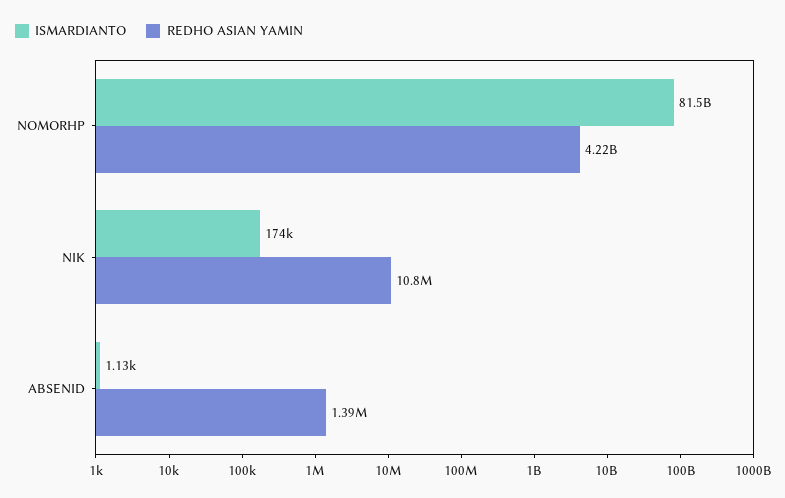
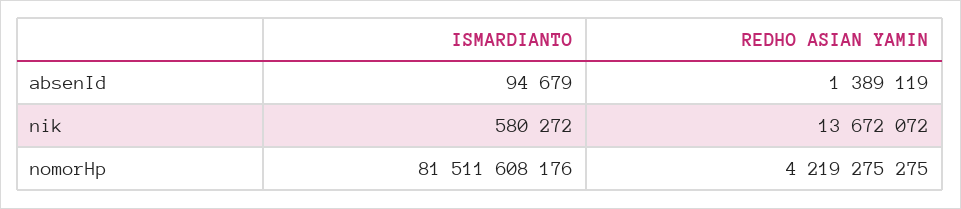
  {
    "ISMARDIANTO": {
      "NOMORHP": 81511608176,
-     "NIK": 174000,
+     "NIK": 580272,
-     "ABSENID": 1130
+     "ABSENID": 94679
    },
    "REDHO ASIAN YAMIN": {
      "NOMORHP": 4219275275,
-     "NIK": 10800000,
+     "NIK": 13672072,
      "ABSENID": 1389119
    }
  }

